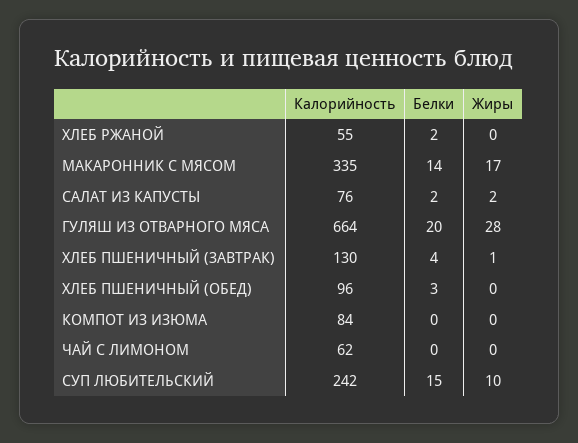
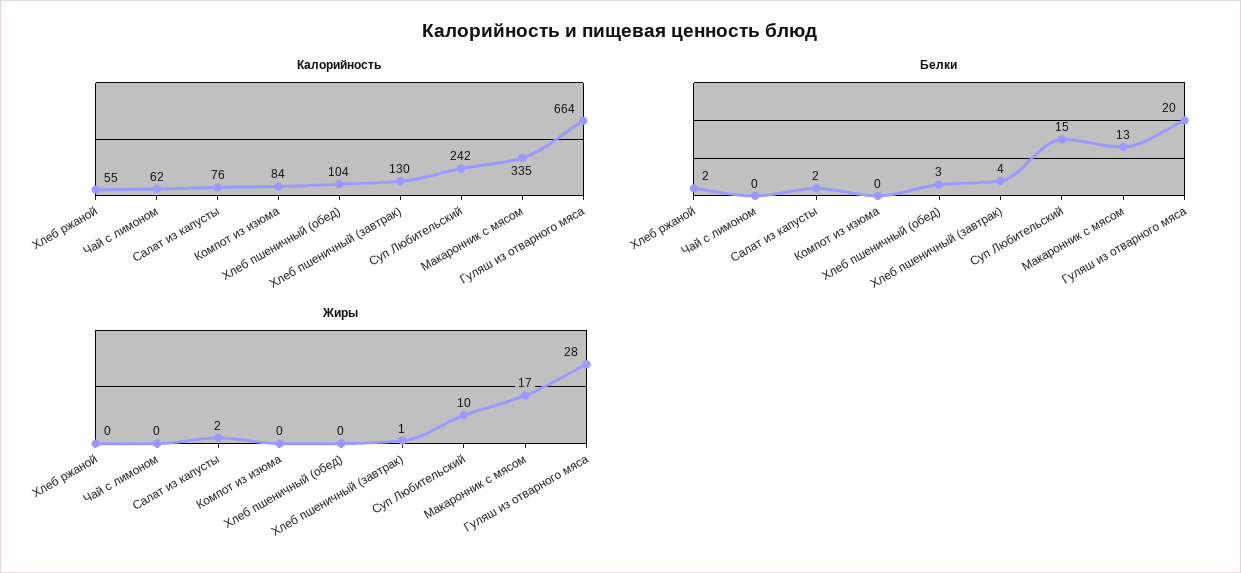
  {
    "Калорийность": {
      "ХЛЕБ РЖАНОЙ": 55,
      "МАКАРОННИК С МЯСОМ": 335,
      "САЛАТ ИЗ КАПУСТЫ": 76,
      "ГУЛЯШ ИЗ ОТВАРНОГО МЯСА": 664,
      "ХЛЕБ ПШЕНИЧНЫЙ (ЗАВТРАК)": 130,
-     "ХЛЕБ ПШЕНИЧНЫЙ (ОБЕД)": 96,
+     "ХЛЕБ ПШЕНИЧНЫЙ (ОБЕД)": 104,
      "КОМПОТ ИЗ ИЗЮМА": 84,
      "ЧАЙ С ЛИМОНОМ": 62,
      "СУП ЛЮБИТЕЛЬСКИЙ": 242
    },
    "Белки": {
      "ХЛЕБ РЖАНОЙ": 2,
-     "МАКАРОННИК С МЯСОМ": 14,
+     "МАКАРОННИК С МЯСОМ": 13,
      "САЛАТ ИЗ КАПУСТЫ": 2,
      "ГУЛЯШ ИЗ ОТВАРНОГО МЯСА": 20,
      "ХЛЕБ ПШЕНИЧНЫЙ (ЗАВТРАК)": 4,
      "ХЛЕБ ПШЕНИЧНЫЙ (ОБЕД)": 3,
      "КОМПОТ ИЗ ИЗЮМА": 0,
      "ЧАЙ С ЛИМОНОМ": 0,
      "СУП ЛЮБИТЕЛЬСКИЙ": 15
    },
    "Жиры": {
      "ХЛЕБ РЖАНОЙ": 0,
      "МАКАРОННИК С МЯСОМ": 17,
      "САЛАТ ИЗ КАПУСТЫ": 2,
      "ГУЛЯШ ИЗ ОТВАРНОГО МЯСА": 28,
      "ХЛЕБ ПШЕНИЧНЫЙ (ЗАВТРАК)": 1,
      "ХЛЕБ ПШЕНИЧНЫЙ (ОБЕД)": 0,
      "КОМПОТ ИЗ ИЗЮМА": 0,
      "ЧАЙ С ЛИМОНОМ": 0,
      "СУП ЛЮБИТЕЛЬСКИЙ": 10
    }
  }

